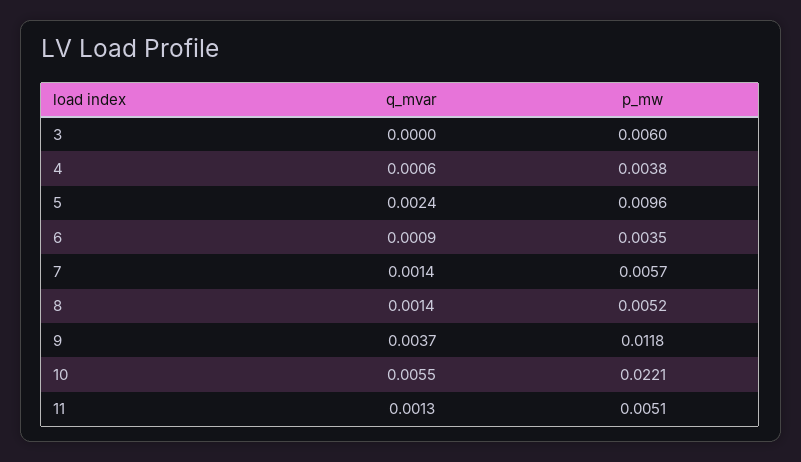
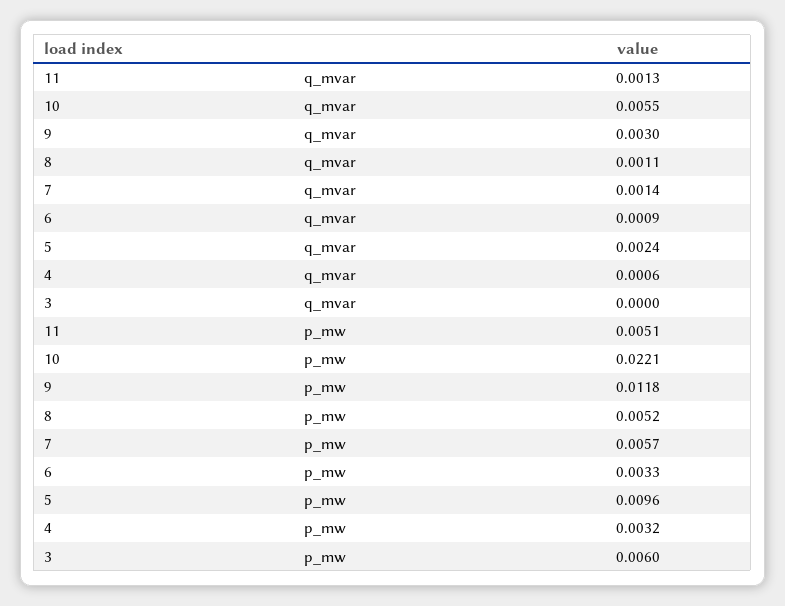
  {
    "q_mvar": {
      "3": 0,
      "4": 0.0006,
      "5": 0.0024,
      "6": 0.0009,
      "7": 0.0014,
-     "8": 0.0014,
+     "8": 0.0011,
-     "9": 0.0037,
+     "9": 0.003,
      "10": 0.0055,
      "11": 0.0013
    },
    "p_mw": {
      "3": 0.006,
-     "4": 0.0038,
+     "4": 0.0032,
      "5": 0.0096,
-     "6": 0.0035,
+     "6": 0.0033,
      "7": 0.0057,
      "8": 0.0052,
      "9": 0.0118,
      "10": 0.0221,
      "11": 0.0051
    }
  }

